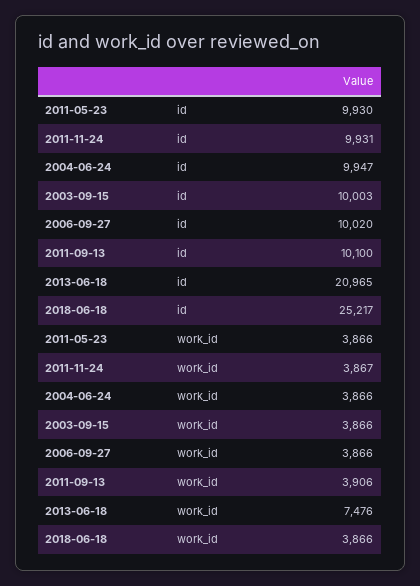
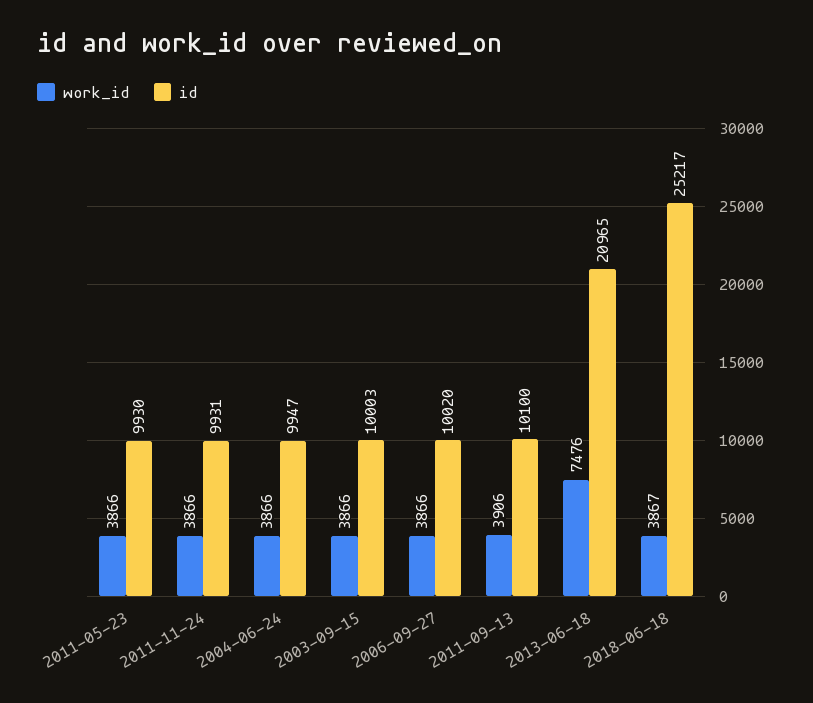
  {
    "id": {
      "2011-05-23": 9930,
      "2011-11-24": 9931,
      "2004-06-24": 9947,
      "2003-09-15": 10003,
      "2006-09-27": 10020,
      "2011-09-13": 10100,
      "2013-06-18": 20965,
      "2018-06-18": 25217
    },
    "work_id": {
      "2011-05-23": 3866,
-     "2011-11-24": 3867,
+     "2011-11-24": 3866,
      "2004-06-24": 3866,
      "2003-09-15": 3866,
      "2006-09-27": 3866,
      "2011-09-13": 3906,
      "2013-06-18": 7476,
-     "2018-06-18": 3866
+     "2018-06-18": 3867
    }
  }

